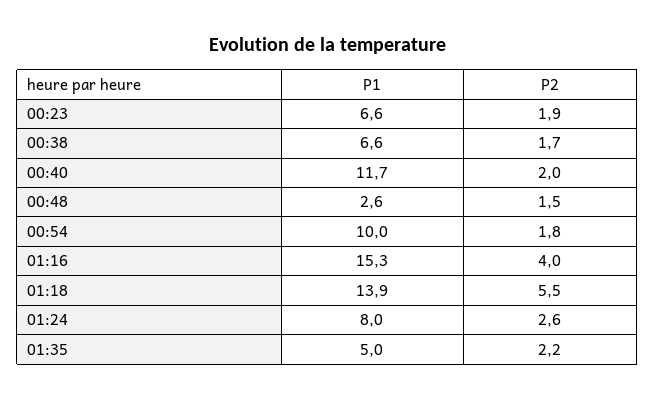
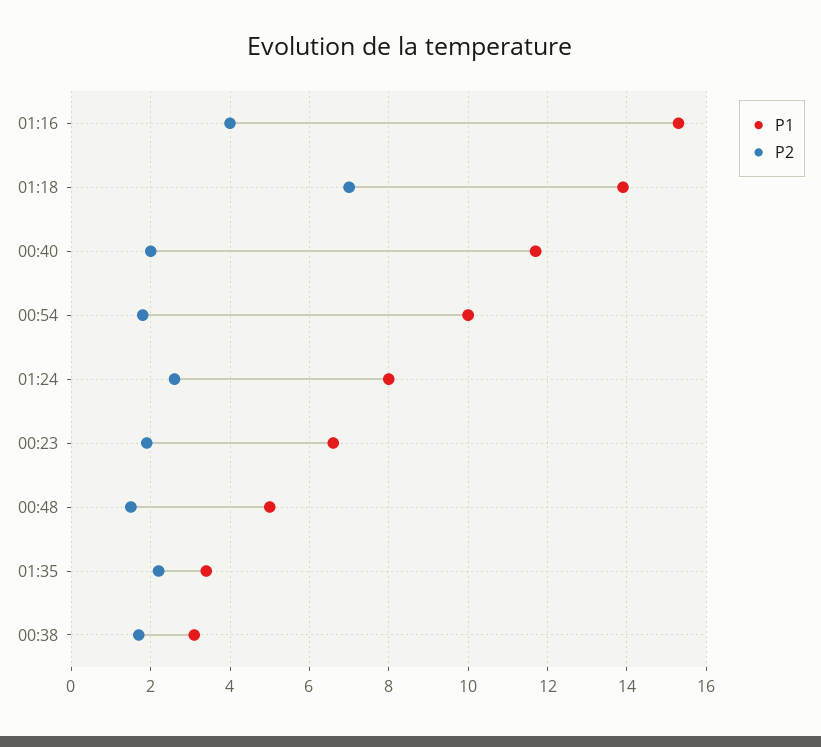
  {
    "P1": {
      "00:23": 6.6,
-     "00:38": 6.6,
+     "00:38": 3,
      "00:40": 11.7,
-     "00:48": 2.6,
+     "00:48": 5,
      "00:54": 10,
      "01:16": 15.3,
      "01:18": 13.9,
      "01:24": 8,
-     "01:35": 5
+     "01:35": 3.5
    },
    "P2": {
      "00:23": 1.9,
      "00:38": 1.7,
      "00:40": 2,
      "00:48": 1.5,
      "00:54": 1.8,
      "01:16": 4,
-     "01:18": 5.5,
+     "01:18": 7,
      "01:24": 2.6,
      "01:35": 2.2
    }
  }

